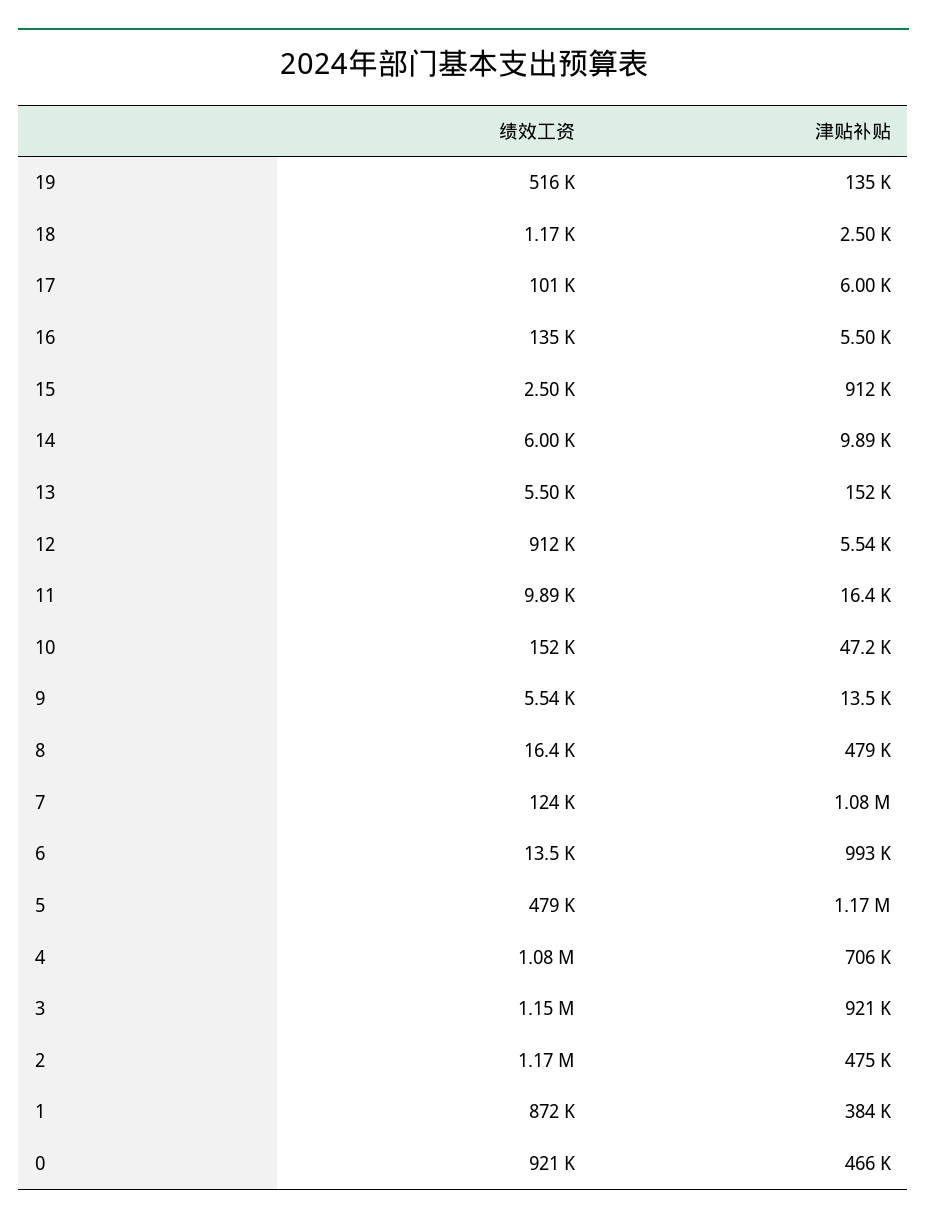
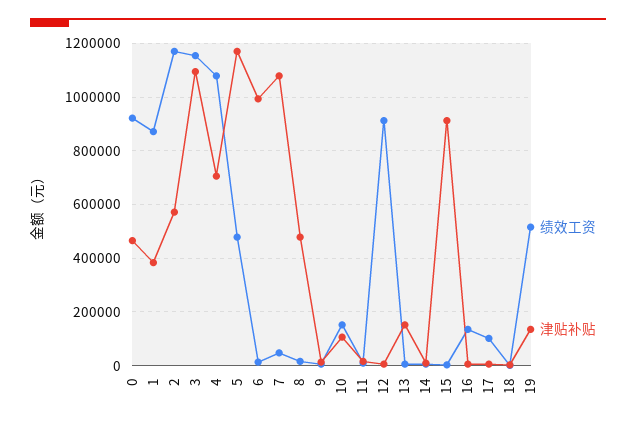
  {
    "绩效工资": {
      "19": 516000,
      "18": 1170,
      "17": 101000,
      "16": 135000,
      "15": 2500,
      "14": 6000,
      "13": 5500,
      "12": 912000,
      "11": 9890,
      "10": 152000,
      "9": 5540,
      "8": 16400,
-     "7": 124000,
+     "7": 50000,
      "6": 13500,
      "5": 479000,
      "4": 1080000,
      "3": 1150000,
      "2": 1170000,
      "1": 872000,
      "0": 921000
    },
    "津贴补贴": {
      "19": 135000,
      "18": 2500,
      "17": 6000,
      "16": 5500,
      "15": 912000,
      "14": 9890,
      "13": 152000,
      "12": 5540,
      "11": 16400,
-     "10": 47200,
+     "10": 100000,
      "9": 13500,
      "8": 479000,
      "7": 1080000,
      "6": 993000,
      "5": 1170000,
      "4": 706000,
-     "3": 921000,
+     "3": 1100000,
-     "2": 475000,
+     "2": 575000,
      "1": 384000,
      "0": 466000
    }
  }

